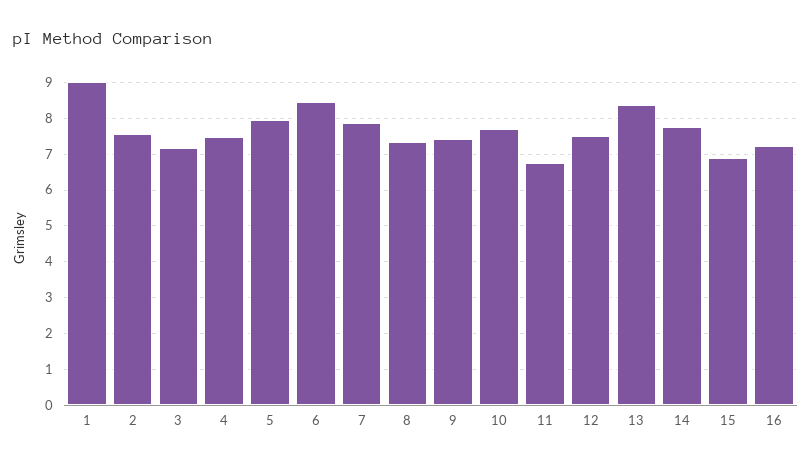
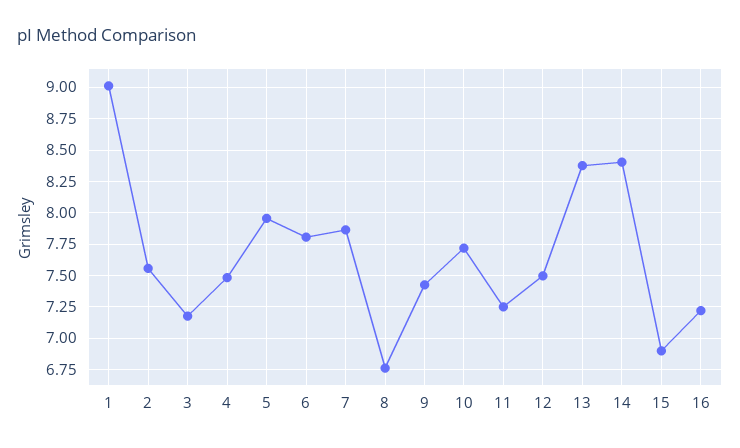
  {
    "1": 9,
    "2": 7.55,
    "3": 7.2,
    "4": 7.5,
    "5": 7.95,
-   "6": 8.4,
+   "6": 7.8,
    "7": 7.85,
-   "8": 7.4,
+   "8": 6.75,
    "9": 7.4,
    "10": 7.7,
-   "11": 6.8,
+   "11": 7.25,
    "12": 7.5,
    "13": 8.4,
-   "14": 7.8,
+   "14": 8.4,
    "15": 6.9,
    "16": 7.2
  }

